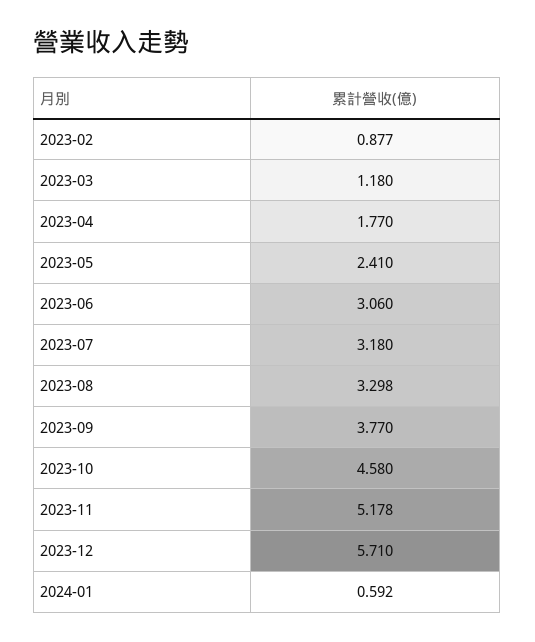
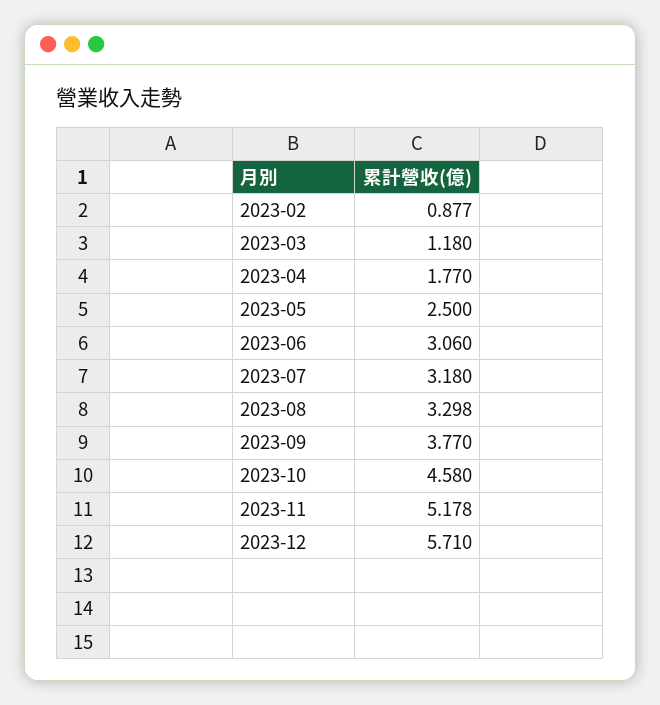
  {
    "2023-02": 0.877,
    "2023-03": 1.18,
    "2023-04": 1.77,
-   "2023-05": 2.41,
+   "2023-05": 2.5,
    "2023-06": 3.06,
    "2023-07": 3.18,
    "2023-08": 3.298,
    "2023-09": 3.77,
    "2023-10": 4.58,
    "2023-11": 5.178,
-   "2023-12": 5.71,
+   "2023-12": 5.71
-   "2024-01": 0.592
  }

